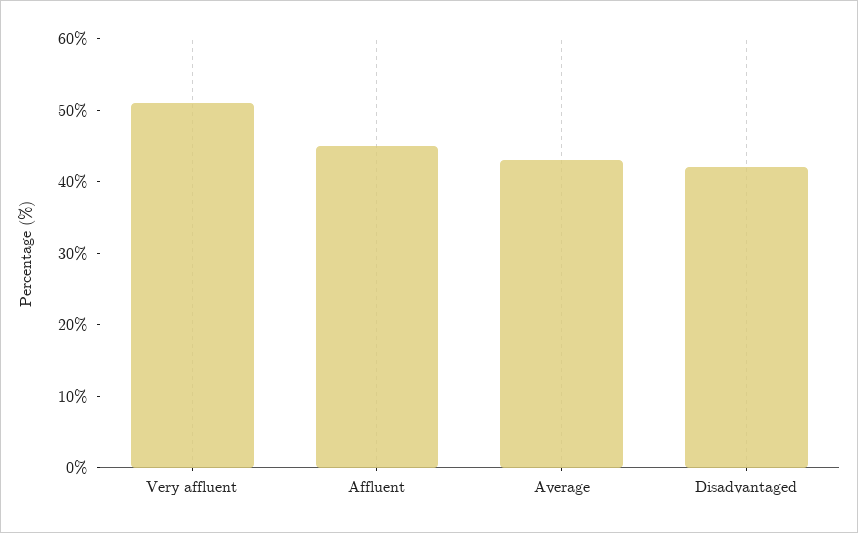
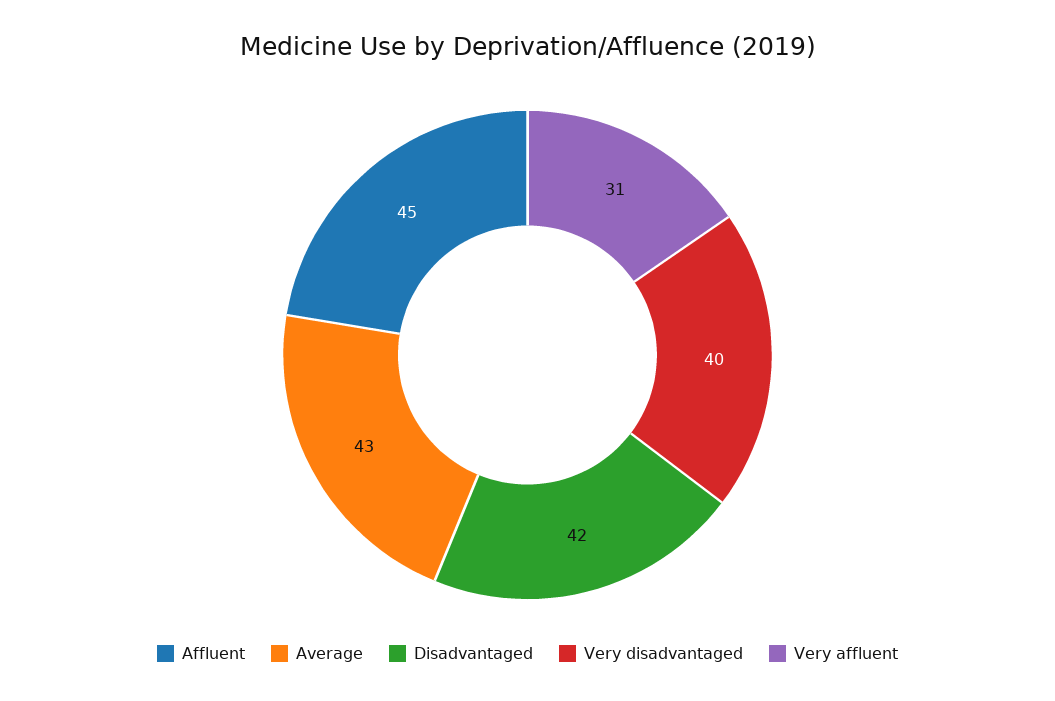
  {
-   "Very affluent": 50,
+   "Very affluent": 31,
    "Affluent": 45,
    "Average": 43,
-   "Disadvantaged": 42
+   "Disadvantaged": 42,
+   "Very disadvantaged": 40
  }

